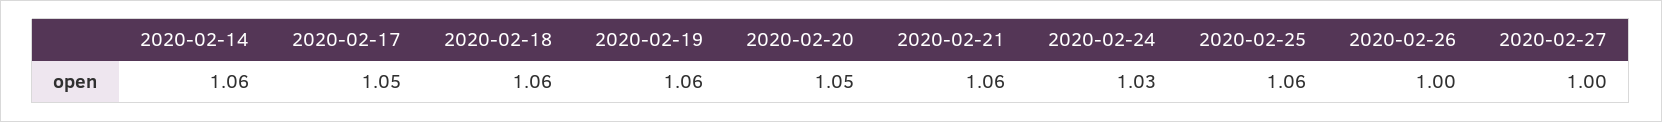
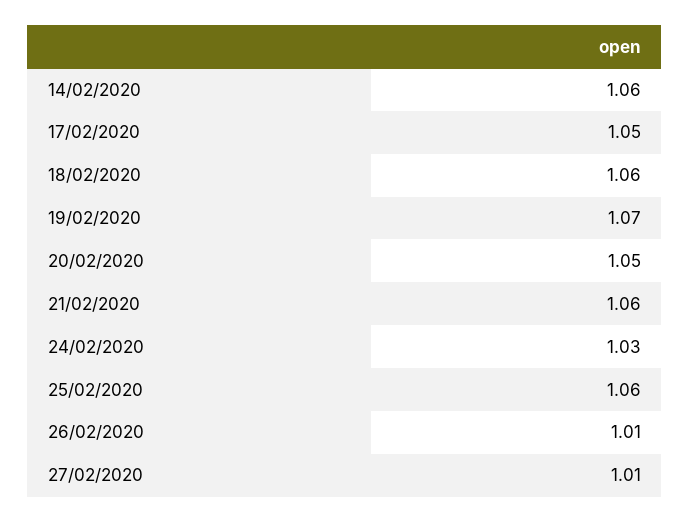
  {
    "2020-02-14": 1.06,
    "2020-02-17": 1.05,
    "2020-02-18": 1.06,
-   "2020-02-19": 1.06,
+   "2020-02-19": 1.07,
    "2020-02-20": 1.05,
    "2020-02-21": 1.06,
    "2020-02-24": 1.03,
    "2020-02-25": 1.06,
-   "2020-02-26": 1,
+   "2020-02-26": 1.01,
-   "2020-02-27": 1
+   "2020-02-27": 1.01
  }

